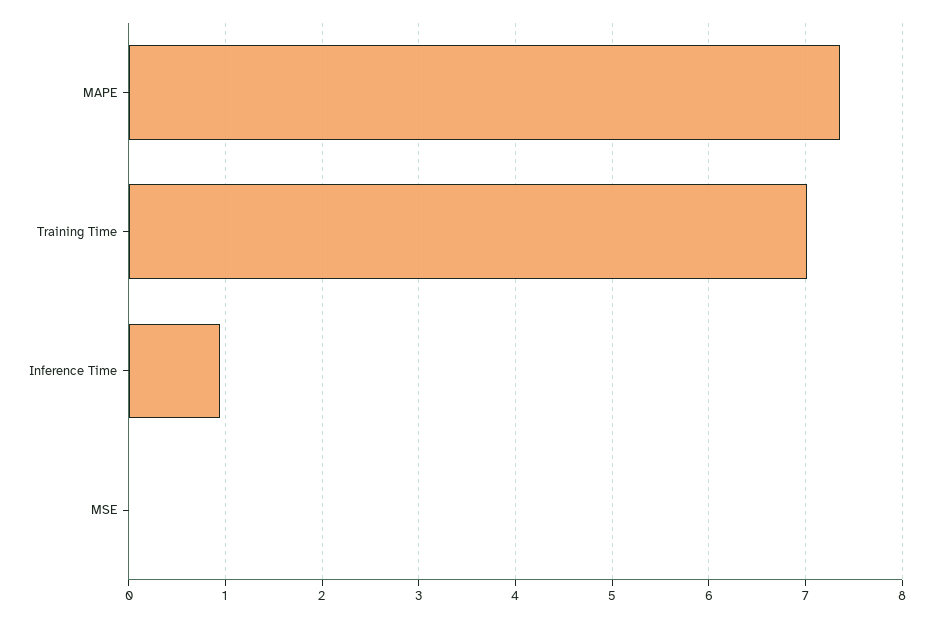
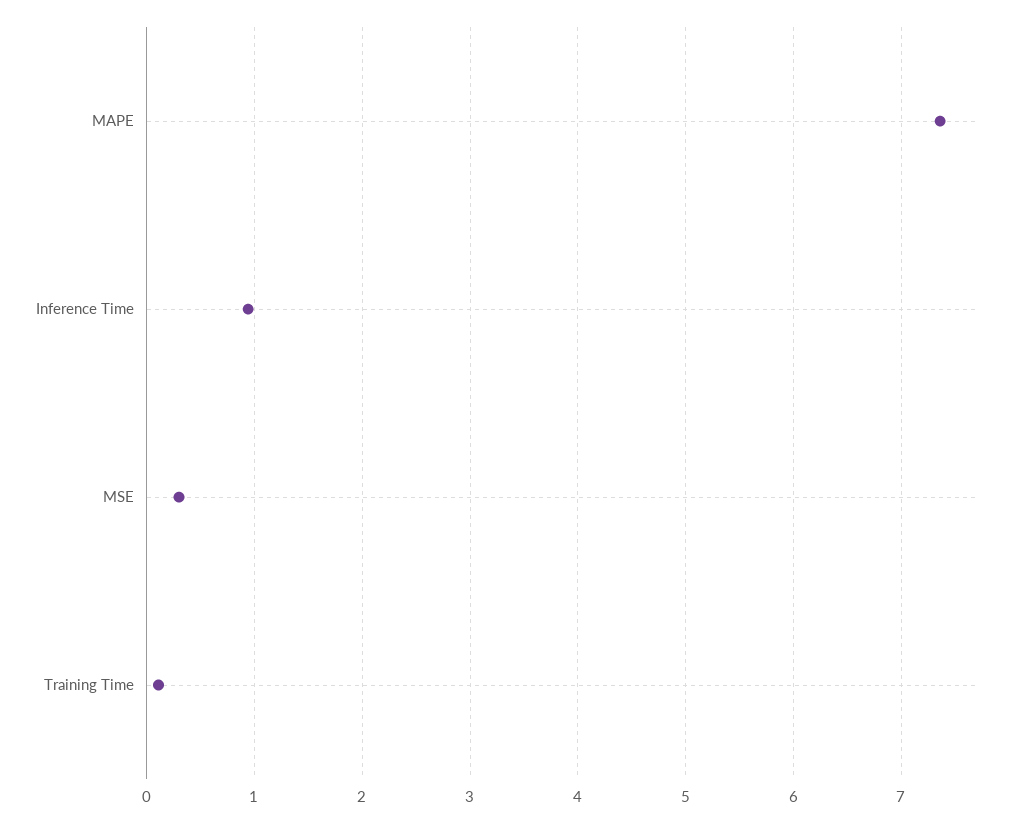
  {
    "MAPE": 7.4,
-   "Training Time": 7,
+   "Training Time": 0.1,
    "Inference Time": 0.9,
-   "MSE": 0
+   "MSE": 0.3
  }

